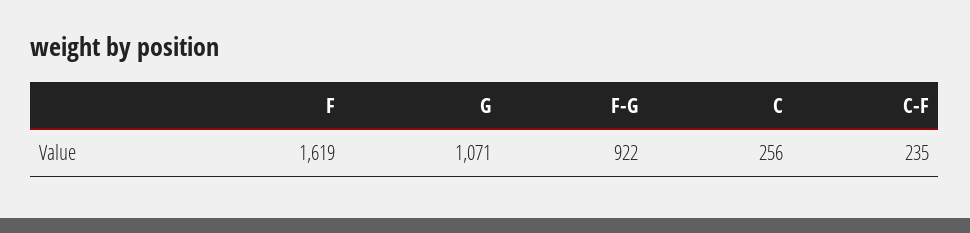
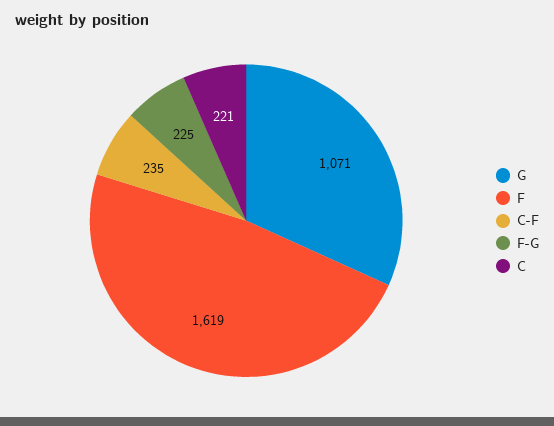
  {
    "F": 1619,
    "G": 1071,
-   "F-G": 922,
+   "F-G": 225,
-   "C": 256,
+   "C": 221,
    "C-F": 235
  }

